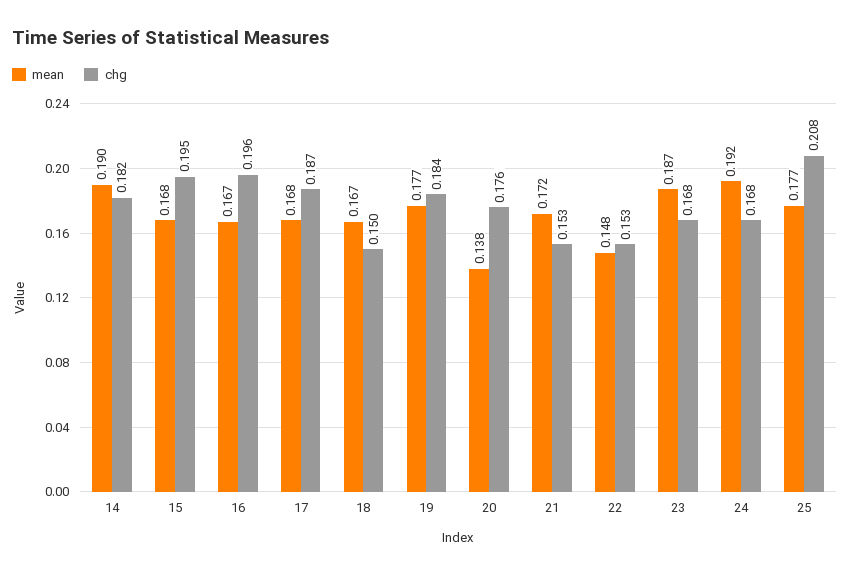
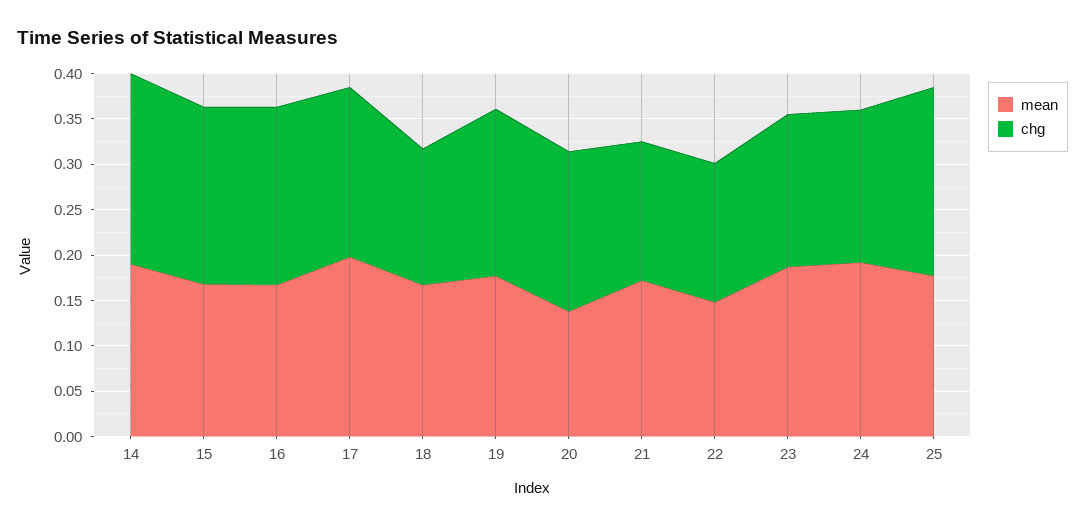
  {
    "mean": {
      "14": 0.19,
      "15": 0.168,
      "16": 0.167,
-     "17": 0.168,
+     "17": 0.2,
      "18": 0.167,
      "19": 0.177,
      "20": 0.138,
      "21": 0.172,
      "22": 0.148,
      "23": 0.187,
      "24": 0.192,
      "25": 0.177
    },
    "chg": {
-     "14": 0.182,
+     "14": 0.21,
      "15": 0.195,
      "16": 0.196,
      "17": 0.187,
      "18": 0.15,
      "19": 0.184,
      "20": 0.176,
      "21": 0.153,
      "22": 0.153,
      "23": 0.168,
      "24": 0.168,
      "25": 0.208
    }
  }

